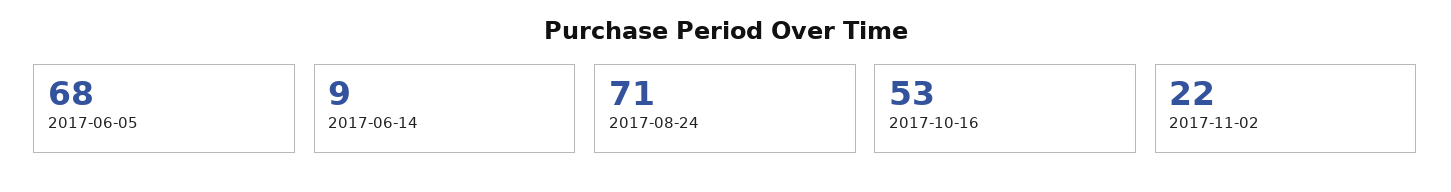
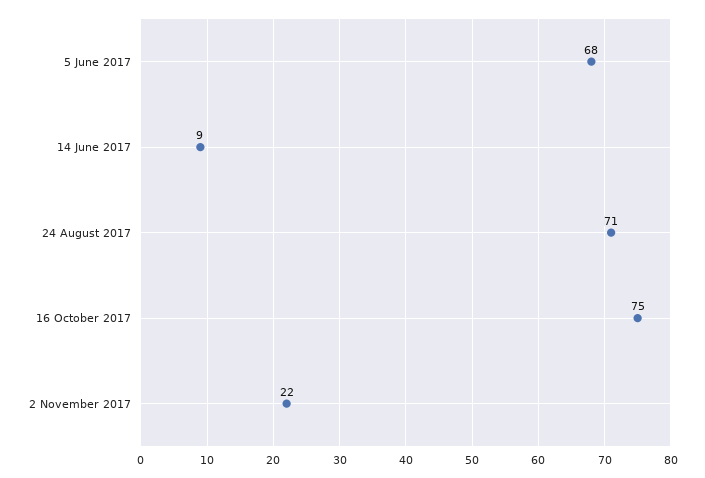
  {
    "2017-06-05": 68,
    "2017-06-14": 9,
    "2017-08-24": 71,
-   "2017-10-16": 53,
+   "2017-10-16": 75,
    "2017-11-02": 22
  }

